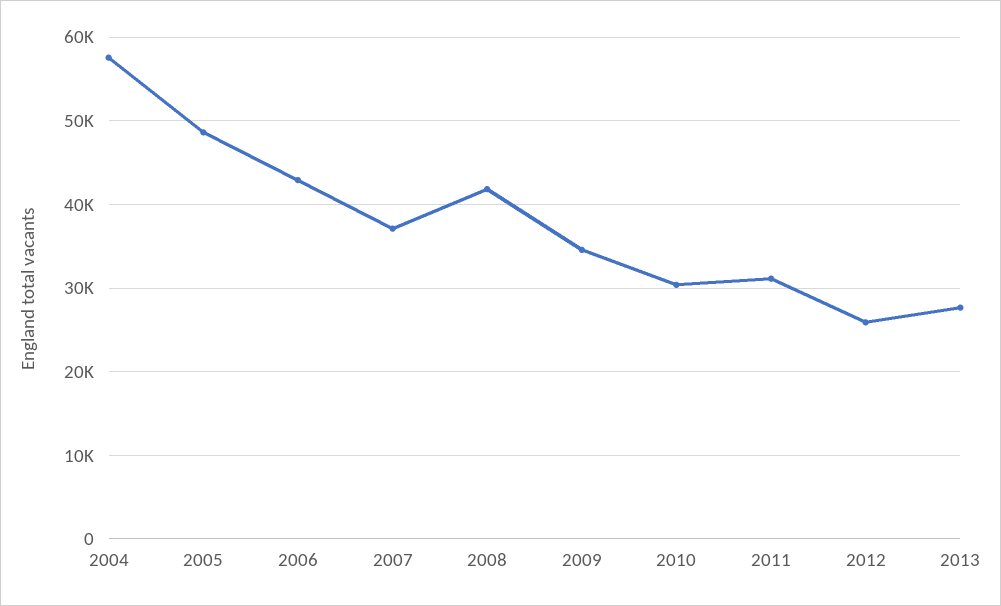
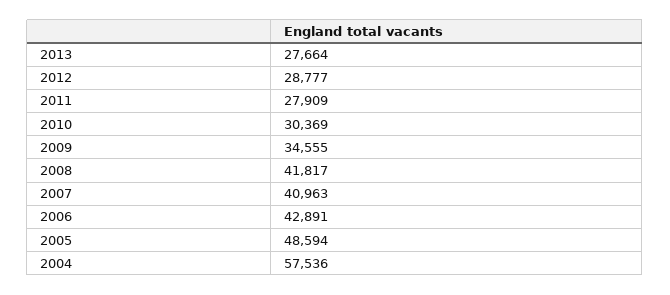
  {
    "2004": 57536,
    "2005": 48594,
    "2006": 42891,
-   "2007": 37000,
+   "2007": 40963,
    "2008": 41817,
    "2009": 34555,
    "2010": 30369,
-   "2011": 31000,
+   "2011": 27909,
-   "2012": 26000,
+   "2012": 28777,
    "2013": 27664
  }

